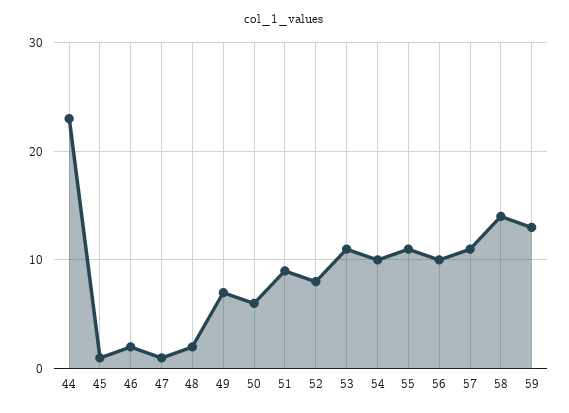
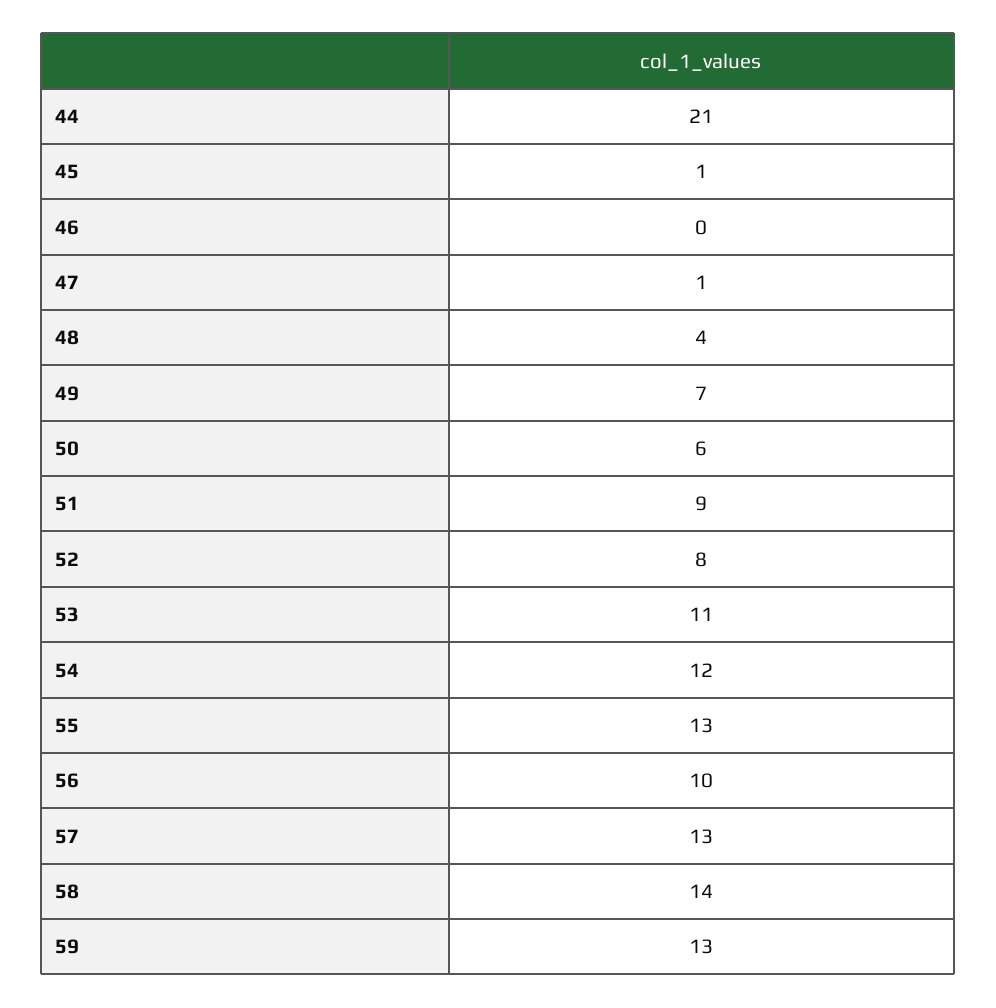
  {
-   "44": 23,
+   "44": 21,
    "45": 1,
-   "46": 2,
+   "46": 0,
    "47": 1,
-   "48": 2,
+   "48": 4,
    "49": 7,
    "50": 6,
    "51": 9,
    "52": 8,
    "53": 11,
-   "54": 10,
+   "54": 12,
-   "55": 11,
+   "55": 13,
    "56": 10,
-   "57": 11,
+   "57": 13,
    "58": 14,
    "59": 13
  }

